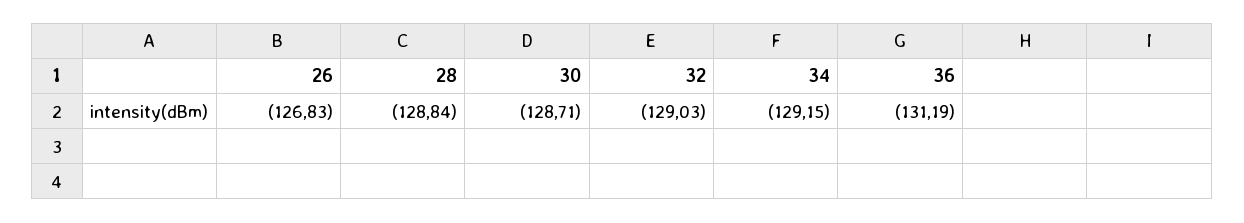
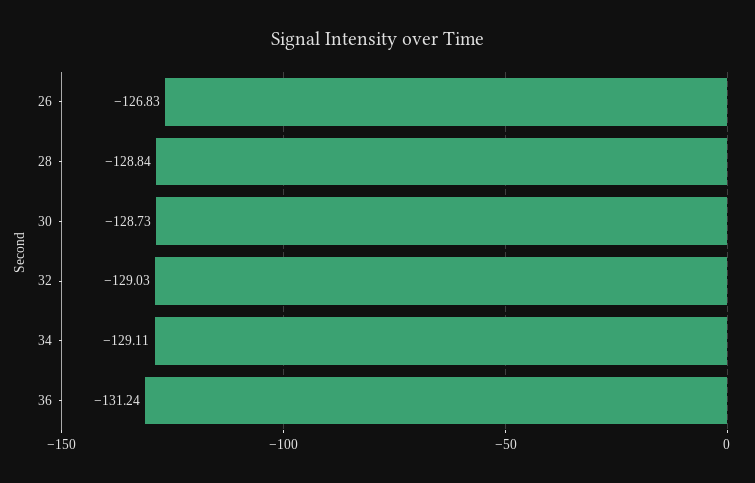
  {
    "26": -126.83,
    "28": -128.84,
-   "30": -128.71,
+   "30": -128.73,
    "32": -129.03,
-   "34": -129.15,
+   "34": -129.11,
-   "36": -131.19
+   "36": -131.24
  }

